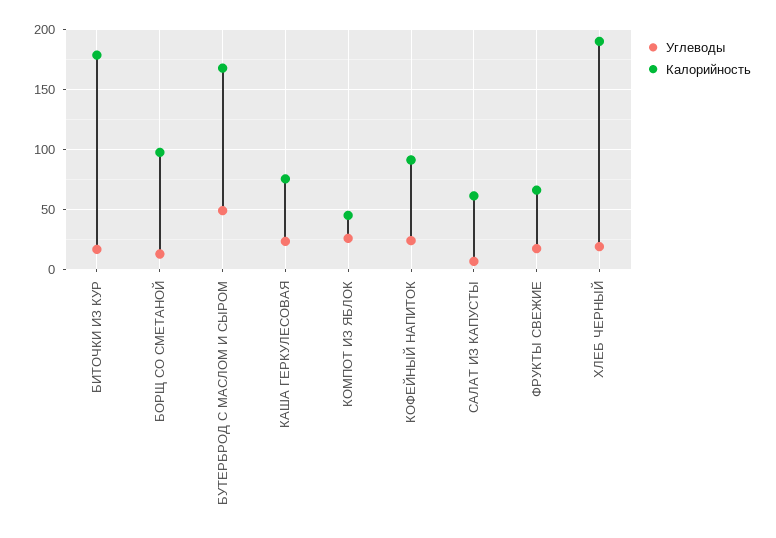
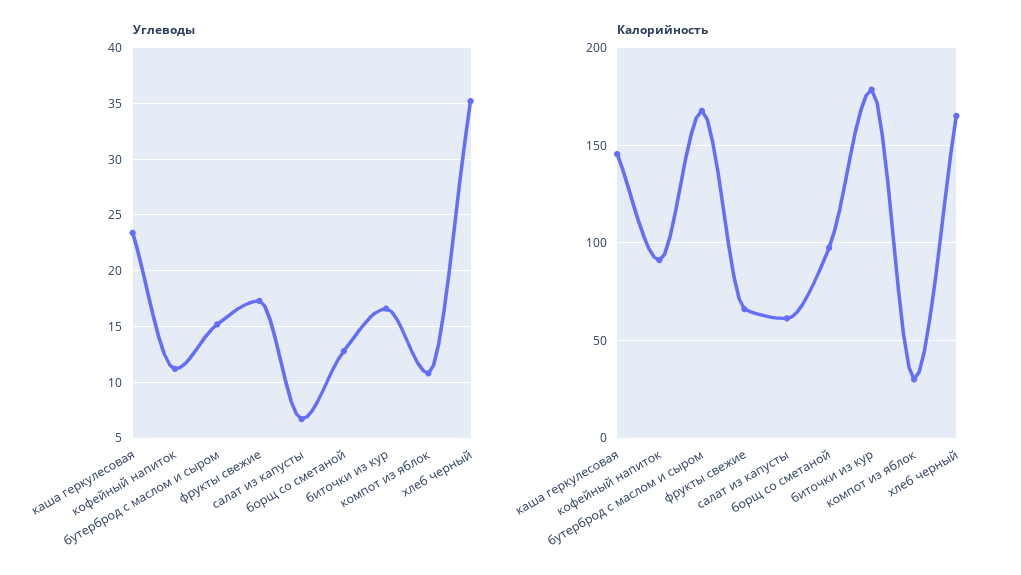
  {
    "Углеводы": {
      "БИТОЧКИ ИЗ КУР": 17,
      "БОРЩ СО СМЕТАНОЙ": 13,
-     "БУТЕРБРОД С МАСЛОМ И СЫРОМ": 50,
+     "БУТЕРБРОД С МАСЛОМ И СЫРОМ": 15,
      "КАША ГЕРКУЛЕСОВАЯ": 23,
-     "КОМПОТ ИЗ ЯБЛОК": 25,
+     "КОМПОТ ИЗ ЯБЛОК": 11,
-     "КОФЕЙНЫЙ НАПИТОК": 25,
+     "КОФЕЙНЫЙ НАПИТОК": 11,
      "САЛАТ ИЗ КАПУСТЫ": 7,
      "ФРУКТЫ СВЕЖИЕ": 17,
-     "ХЛЕБ ЧЕРНЫЙ": 20
+     "ХЛЕБ ЧЕРНЫЙ": 35
    },
    "Калорийность": {
      "БИТОЧКИ ИЗ КУР": 180,
      "БОРЩ СО СМЕТАНОЙ": 95,
      "БУТЕРБРОД С МАСЛОМ И СЫРОМ": 170,
-     "КАША ГЕРКУЛЕСОВАЯ": 75,
+     "КАША ГЕРКУЛЕСОВАЯ": 145,
-     "КОМПОТ ИЗ ЯБЛОК": 45,
+     "КОМПОТ ИЗ ЯБЛОК": 30,
      "КОФЕЙНЫЙ НАПИТОК": 90,
      "САЛАТ ИЗ КАПУСТЫ": 60,
      "ФРУКТЫ СВЕЖИЕ": 65,
-     "ХЛЕБ ЧЕРНЫЙ": 190
+     "ХЛЕБ ЧЕРНЫЙ": 165
    }
  }

